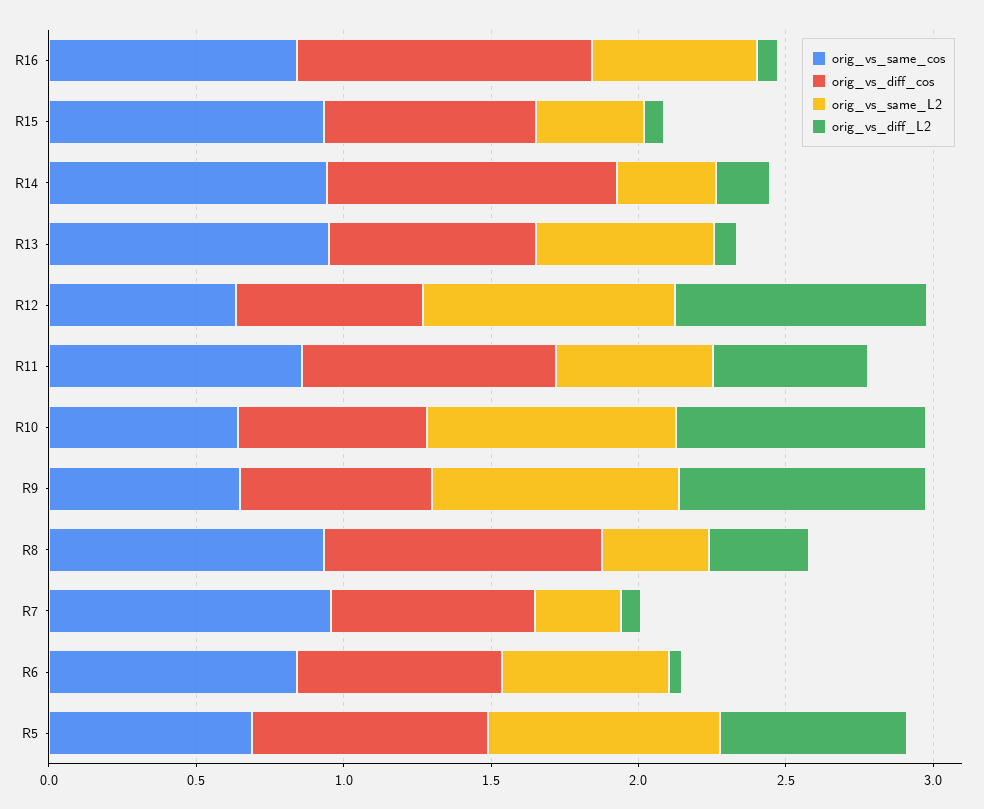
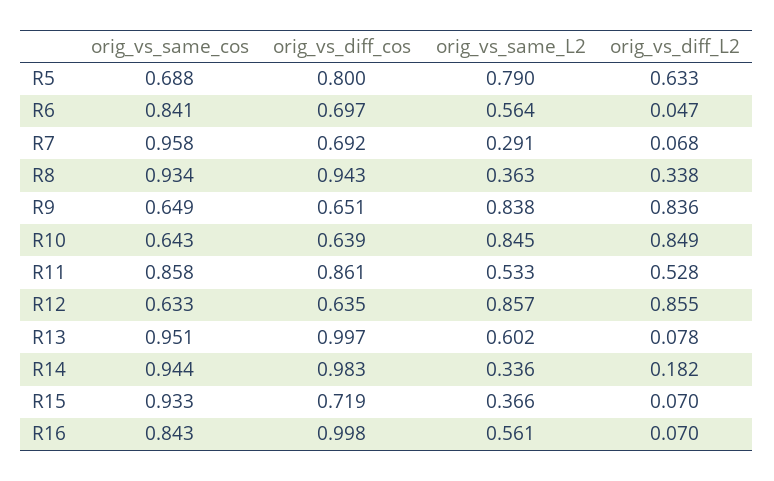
  {
    "orig_vs_same_cos": {
      "R16": 0.843,
      "R15": 0.933,
      "R14": 0.944,
      "R13": 0.951,
      "R12": 0.633,
      "R11": 0.858,
      "R10": 0.643,
      "R9": 0.649,
      "R8": 0.934,
      "R7": 0.958,
      "R6": 0.841,
      "R5": 0.688
    },
    "orig_vs_diff_cos": {
      "R16": 0.998,
      "R15": 0.719,
      "R14": 0.983,
-     "R13": 0.7,
+     "R13": 0.997,
      "R12": 0.635,
      "R11": 0.861,
      "R10": 0.639,
      "R9": 0.651,
      "R8": 0.943,
      "R7": 0.692,
      "R6": 0.697,
      "R5": 0.8
    },
    "orig_vs_same_L2": {
      "R16": 0.561,
      "R15": 0.366,
      "R14": 0.336,
      "R13": 0.602,
      "R12": 0.857,
      "R11": 0.533,
      "R10": 0.845,
      "R9": 0.838,
      "R8": 0.363,
      "R7": 0.291,
      "R6": 0.564,
      "R5": 0.79
    },
    "orig_vs_diff_L2": {
      "R16": 0.07,
      "R15": 0.07,
      "R14": 0.182,
      "R13": 0.078,
      "R12": 0.855,
      "R11": 0.528,
      "R10": 0.849,
      "R9": 0.836,
      "R8": 0.338,
      "R7": 0.068,
      "R6": 0.047,
      "R5": 0.633
    }
  }

